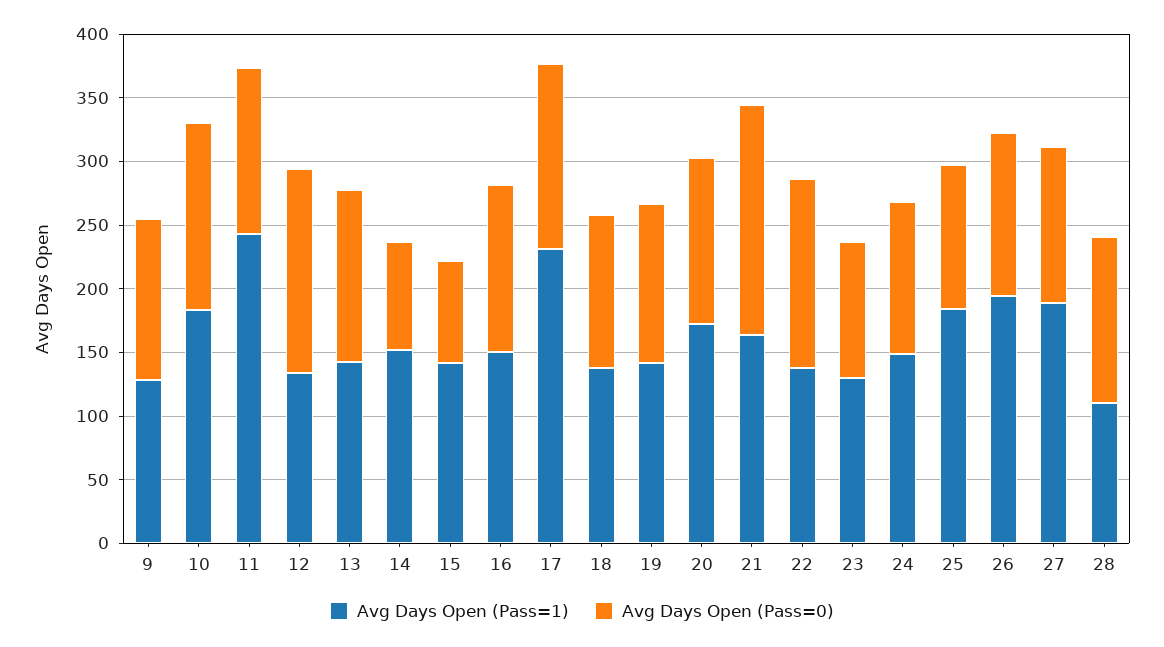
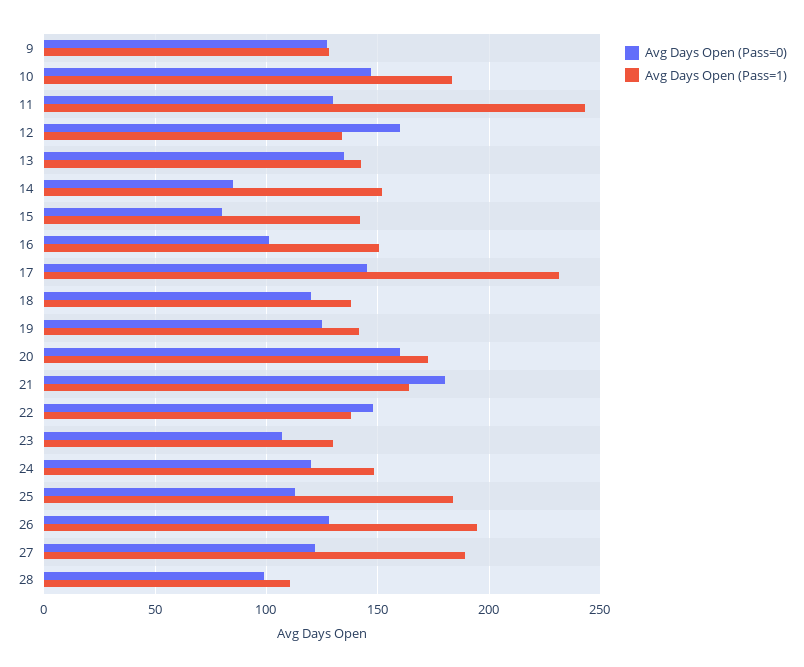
  {
    "Avg Days Open (Pass=1)": {
      "9": 130,
      "10": 185,
      "11": 245,
      "12": 135,
      "13": 145,
      "14": 150,
      "15": 140,
      "16": 150,
      "17": 230,
      "18": 140,
      "19": 140,
      "20": 175,
      "21": 165,
      "22": 140,
      "23": 130,
      "24": 150,
      "25": 185,
      "26": 195,
      "27": 190,
      "28": 110
    },
    "Avg Days Open (Pass=0)": {
      "9": 125,
      "10": 145,
      "11": 130,
      "12": 160,
      "13": 135,
      "14": 85,
      "15": 80,
-     "16": 130,
+     "16": 100,
      "17": 145,
      "18": 120,
      "19": 125,
-     "20": 130,
+     "20": 160,
      "21": 180,
      "22": 150,
      "23": 105,
      "24": 120,
      "25": 115,
      "26": 130,
      "27": 120,
-     "28": 130
+     "28": 100
    }
  }

